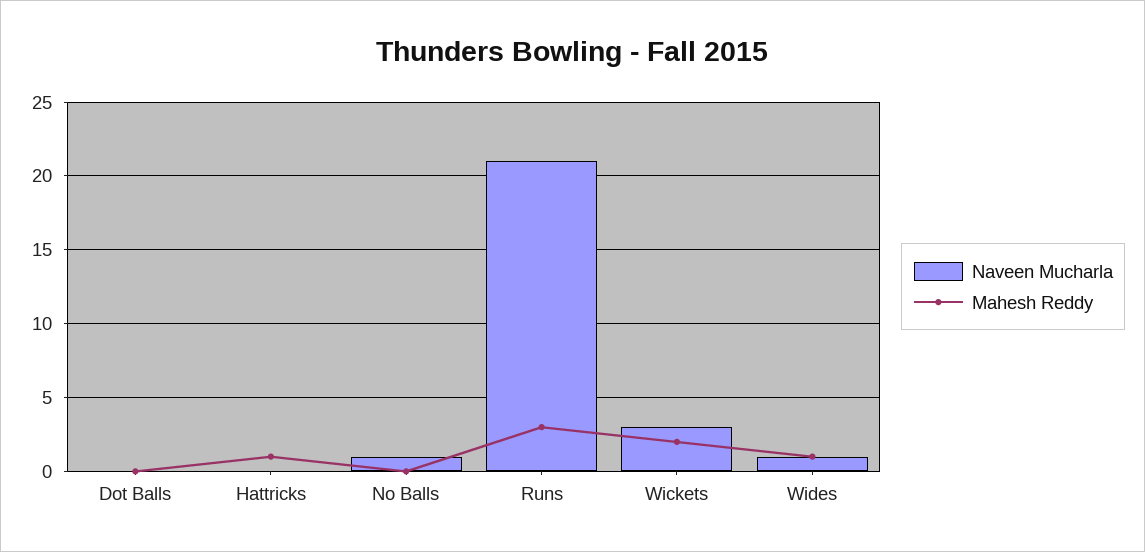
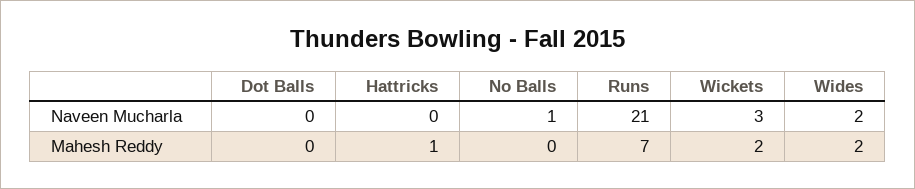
  {
    "Naveen Mucharla": {
      "Dot Balls": 0,
      "Hattricks": 0,
      "No Balls": 1,
      "Runs": 21,
      "Wickets": 3,
-     "Wides": 1
+     "Wides": 2
    },
    "Mahesh Reddy": {
      "Dot Balls": 0,
      "Hattricks": 1,
      "No Balls": 0,
-     "Runs": 3,
+     "Runs": 7,
      "Wickets": 2,
-     "Wides": 1
+     "Wides": 2
    }
  }

